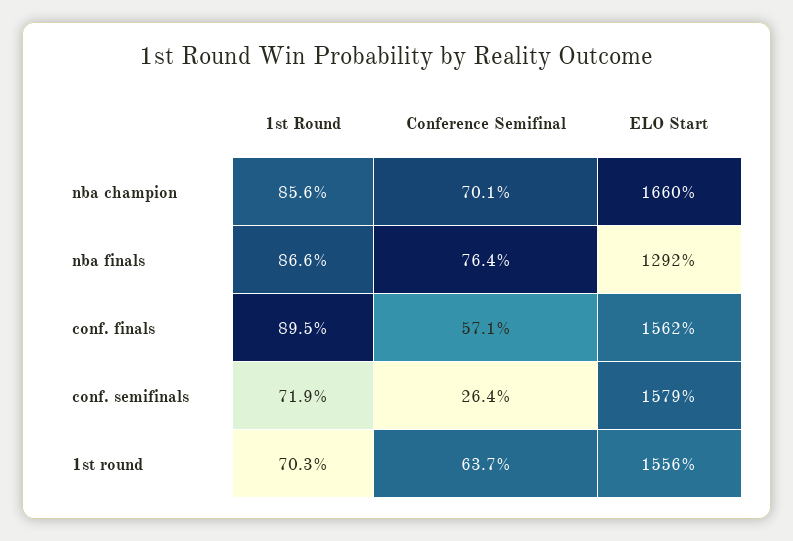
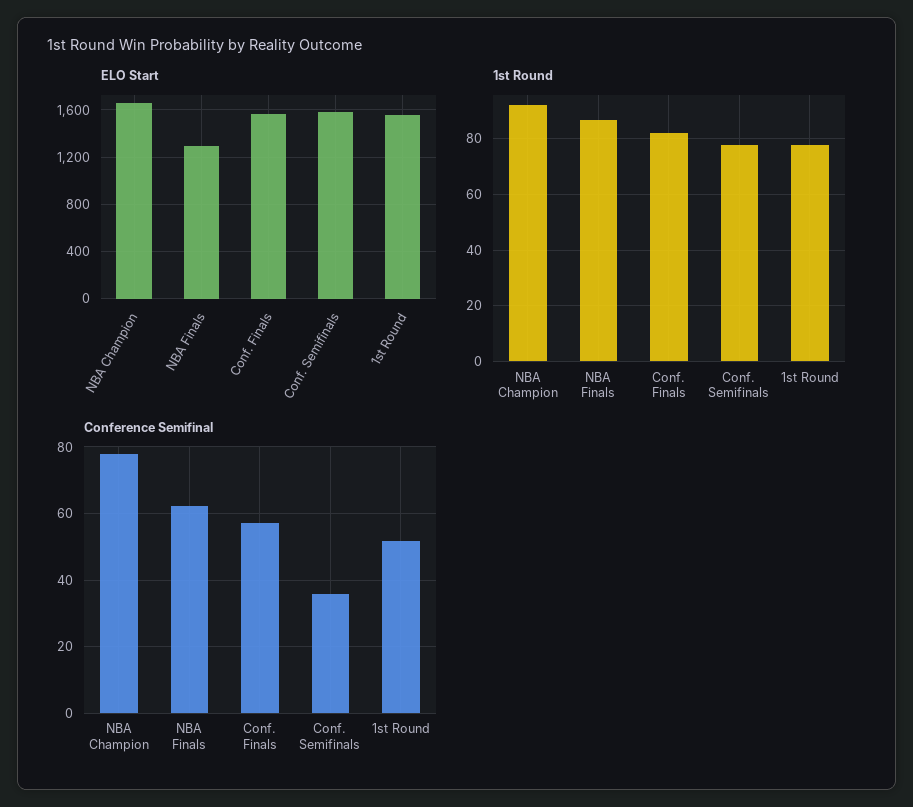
  {
    "1st Round": {
-     "nba champion": 85.6,
+     "nba champion": 92.5,
      "nba finals": 86.6,
-     "conf. finals": 89.5,
+     "conf. finals": 82.5,
-     "conf. semifinals": 71.9,
+     "conf. semifinals": 77.5,
-     "1st round": 70.3
+     "1st round": 77.5
    },
    "Conference Semifinal": {
-     "nba champion": 70.1,
+     "nba champion": 78,
-     "nba finals": 76.4,
+     "nba finals": 62,
      "conf. finals": 57.1,
-     "conf. semifinals": 26.4,
+     "conf. semifinals": 36,
-     "1st round": 63.7
+     "1st round": 52
    },
    "ELO Start": {
      "nba champion": 1660,
      "nba finals": 1292,
      "conf. finals": 1562,
      "conf. semifinals": 1579,
      "1st round": 1556
    }
  }

